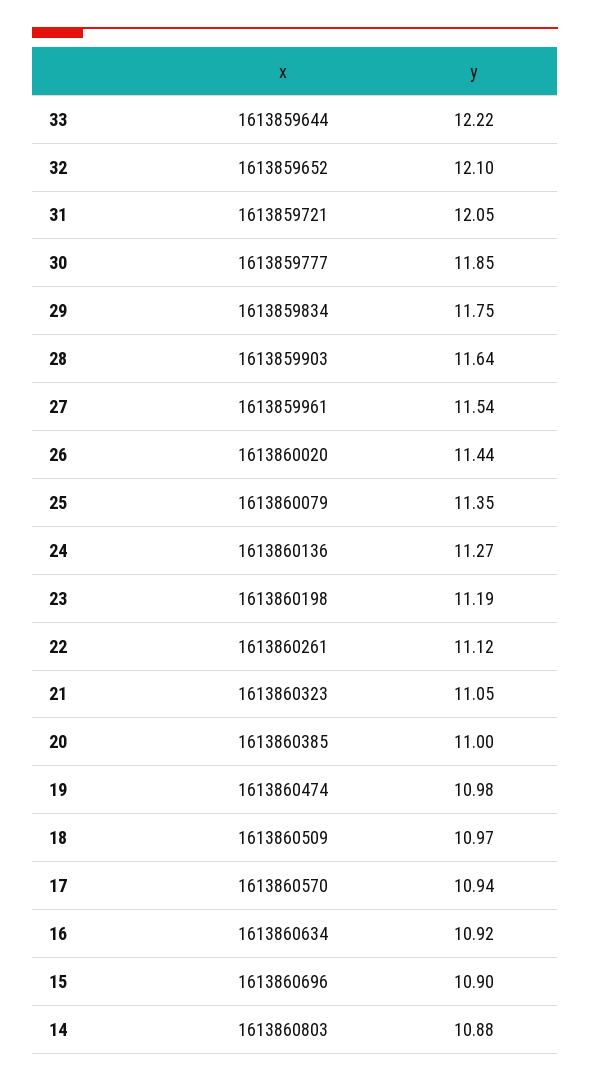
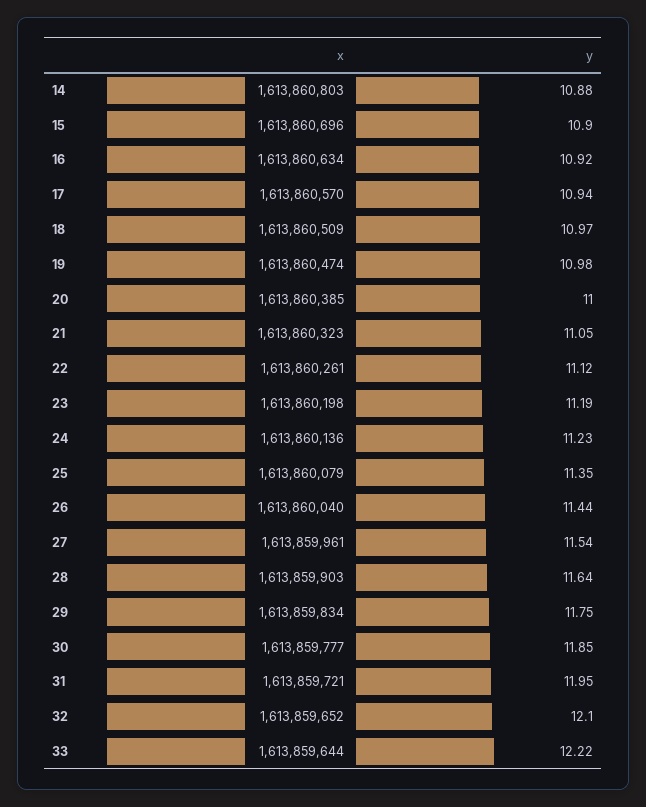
  {
    "x": {
      "33": 1613859644,
      "32": 1613859652,
      "31": 1613859721,
      "30": 1613859777,
      "29": 1613859834,
      "28": 1613859903,
      "27": 1613859961,
-     "26": 1613860020,
+     "26": 1613860040,
      "25": 1613860079,
      "24": 1613860136,
      "23": 1613860198,
      "22": 1613860261,
      "21": 1613860323,
      "20": 1613860385,
      "19": 1613860474,
      "18": 1613860509,
      "17": 1613860570,
      "16": 1613860634,
      "15": 1613860696,
      "14": 1613860803
    },
    "y": {
      "33": 12.22,
      "32": 12.1,
-     "31": 12.05,
+     "31": 11.95,
      "30": 11.85,
      "29": 11.75,
      "28": 11.64,
      "27": 11.54,
      "26": 11.44,
      "25": 11.35,
-     "24": 11.27,
+     "24": 11.23,
      "23": 11.19,
      "22": 11.12,
      "21": 11.05,
      "20": 11,
      "19": 10.98,
      "18": 10.97,
      "17": 10.94,
      "16": 10.92,
      "15": 10.9,
      "14": 10.88
    }
  }

